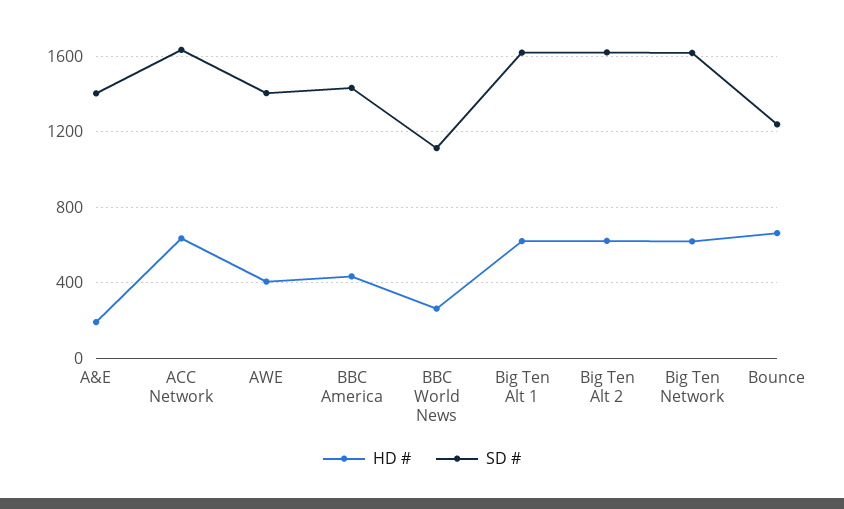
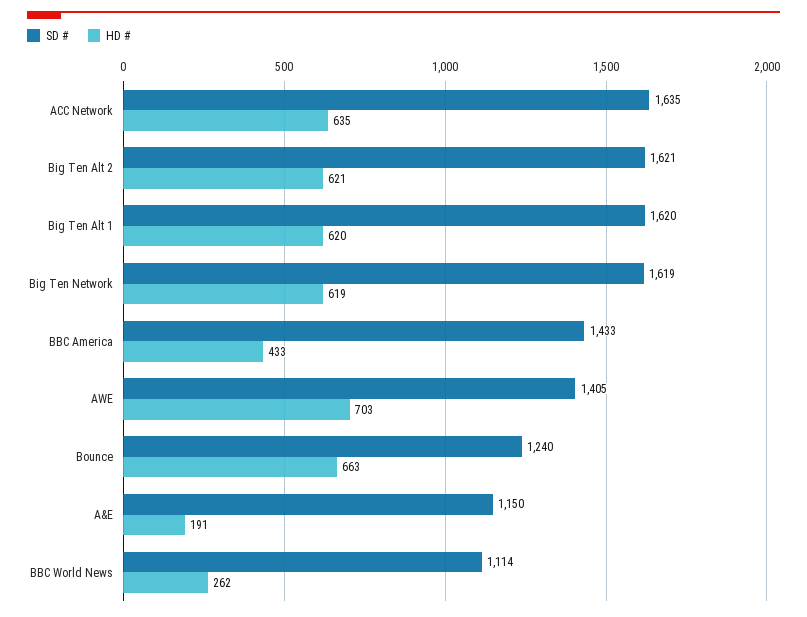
  {
    "HD #": {
      "A&E": 191,
      "ACC Network": 635,
-     "AWE": 400,
+     "AWE": 703,
      "BBC America": 433,
      "BBC World News": 262,
      "Big Ten Alt 1": 620,
      "Big Ten Alt 2": 621,
      "Big Ten Network": 619,
      "Bounce": 663
    },
    "SD #": {
-     "A&E": 1400,
+     "A&E": 1150,
      "ACC Network": 1635,
      "AWE": 1405,
      "BBC America": 1433,
      "BBC World News": 1114,
      "Big Ten Alt 1": 1620,
      "Big Ten Alt 2": 1621,
      "Big Ten Network": 1619,
      "Bounce": 1240
    }
  }

